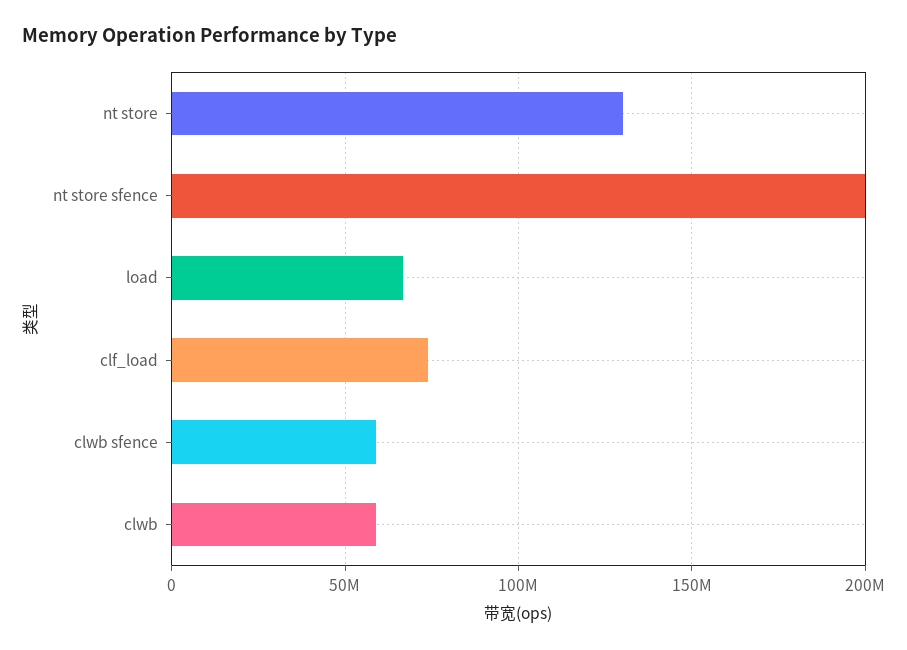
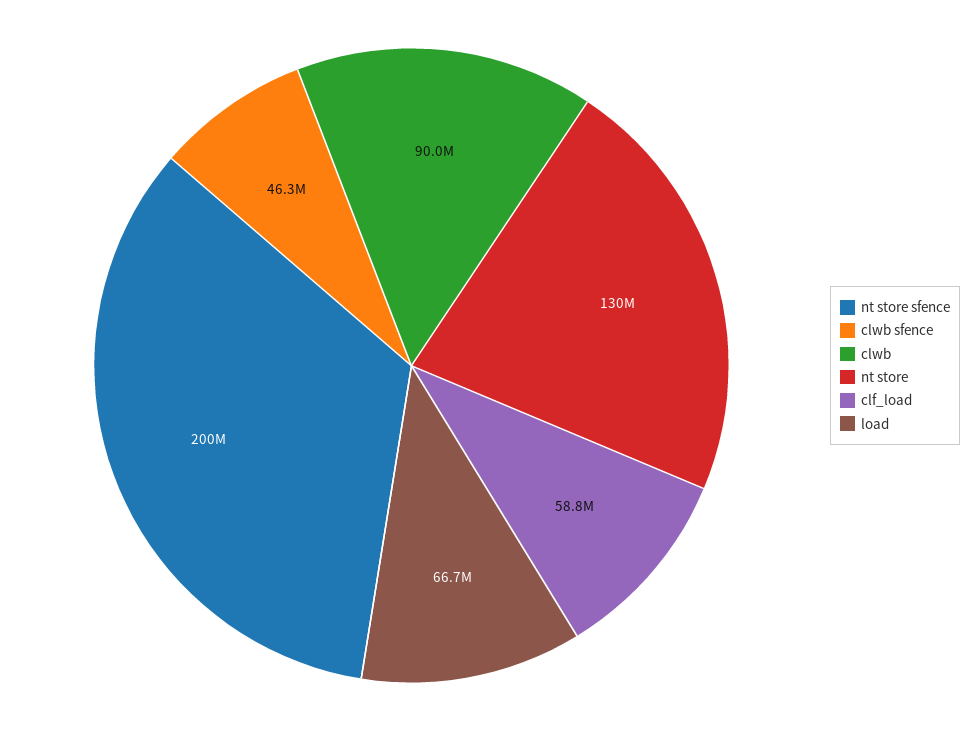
  {
    "nt store": 130000000,
    "nt store sfence": 200000000,
    "load": 66700000,
-   "clf_load": 75000000,
+   "clf_load": 58800000,
-   "clwb sfence": 60000000,
+   "clwb sfence": 46300000,
-   "clwb": 60000000
+   "clwb": 90000000
  }

